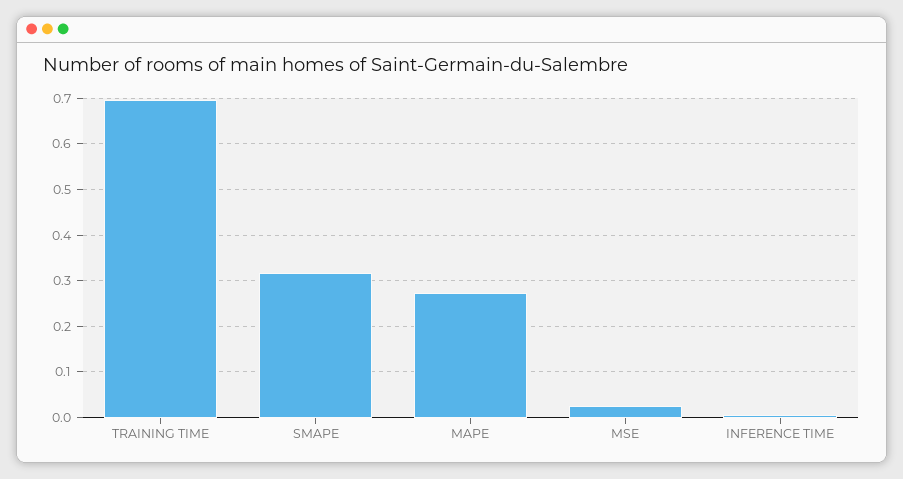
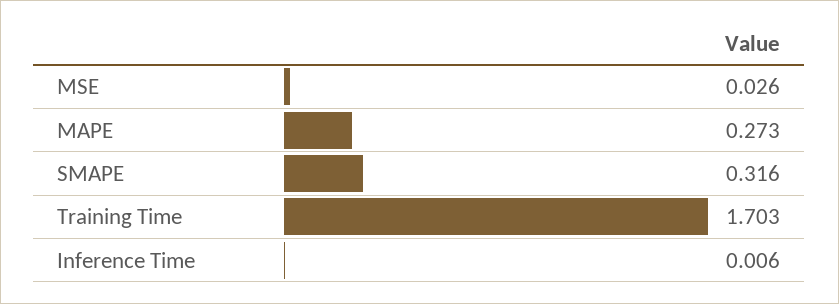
  {
-   "TRAINING TIME": 0.7,
+   "TRAINING TIME": 1.703,
    "SMAPE": 0.316,
    "MAPE": 0.273,
    "MSE": 0.026,
    "INFERENCE TIME": 0.006
  }

